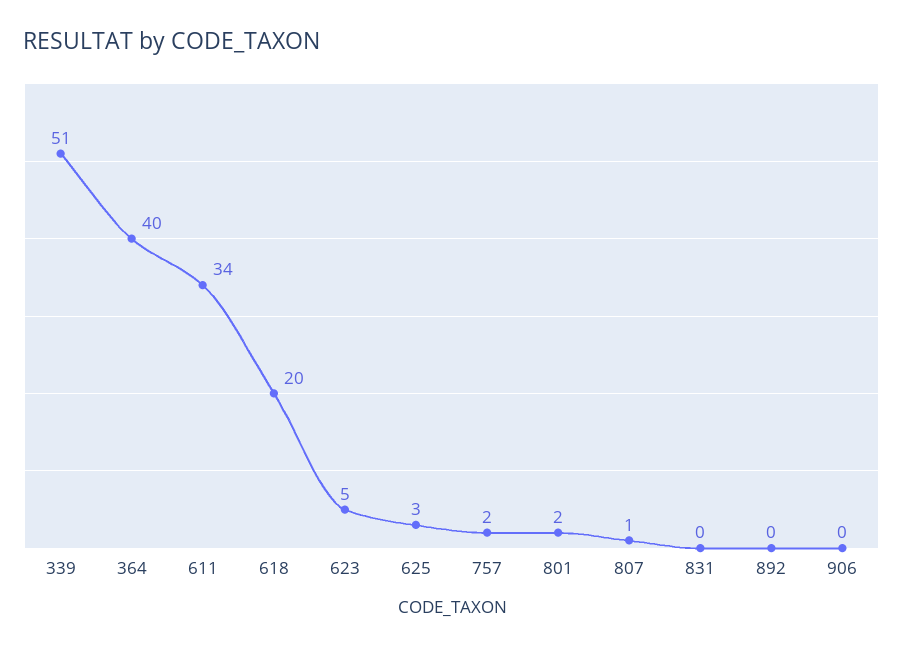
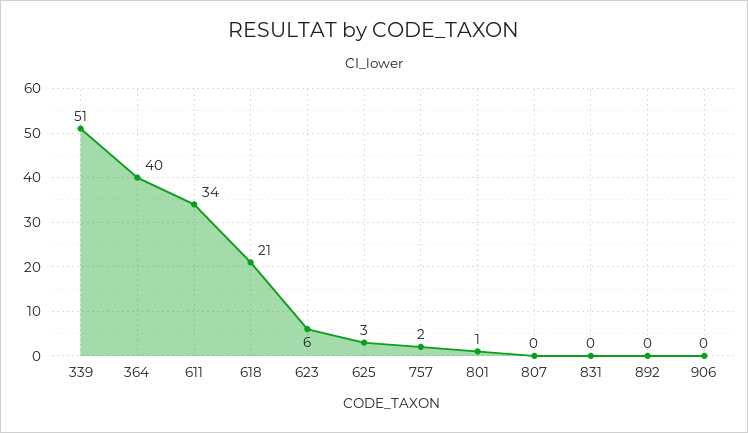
  {
    "339": 51,
    "364": 40,
    "611": 34,
-   "618": 20,
+   "618": 21,
-   "623": 5,
+   "623": 6,
    "625": 3,
    "757": 2,
-   "801": 2,
+   "801": 1,
-   "807": 1,
+   "807": 0,
    "831": 0,
    "892": 0,
    "906": 0
  }

